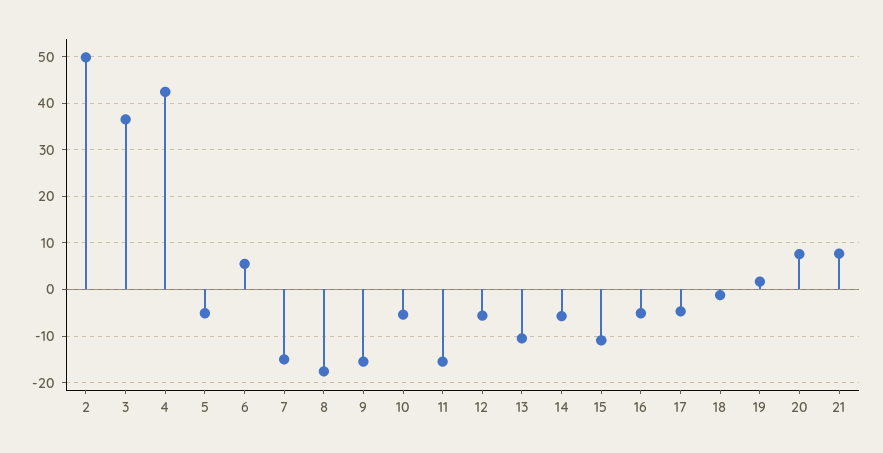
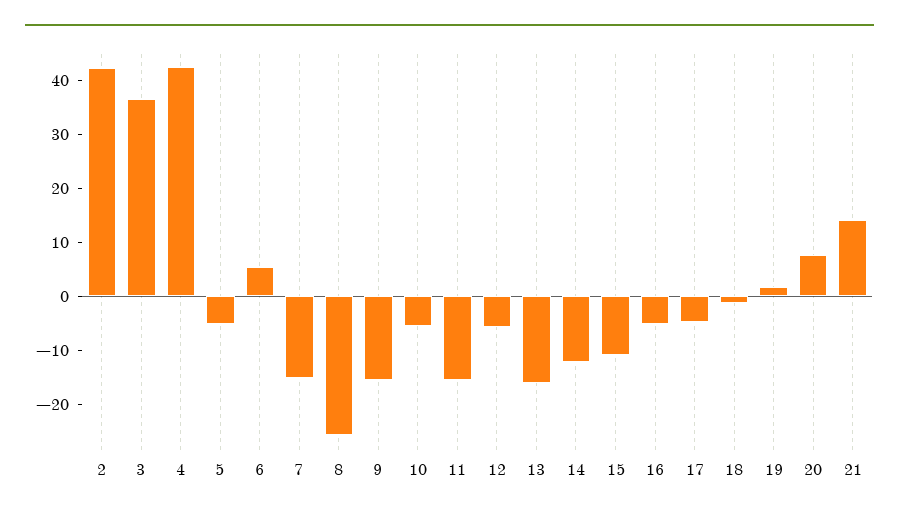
  {
-   "2": 50,
+   "2": 42,
    "3": 36,
    "4": 42,
    "5": -6,
    "6": 6,
    "7": -16,
-   "8": -18,
+   "8": -26,
    "9": -16,
    "10": -6,
    "11": -16,
    "12": -6,
-   "13": -10,
+   "13": -16,
-   "14": -6,
+   "14": -12,
    "15": -10,
    "16": -6,
    "17": -4,
    "18": -2,
    "19": 2,
    "20": 8,
-   "21": 8
+   "21": 14
  }

